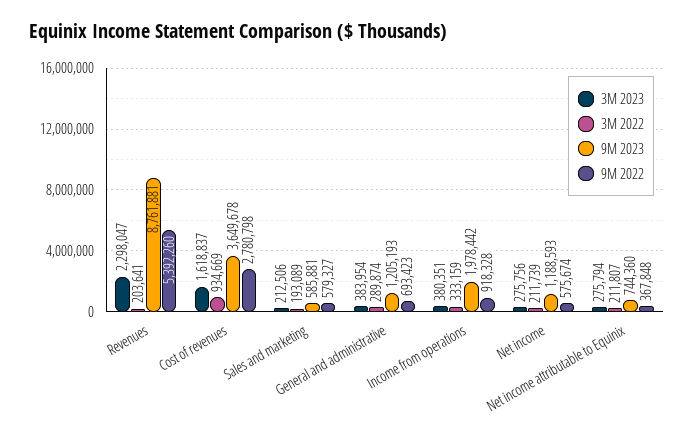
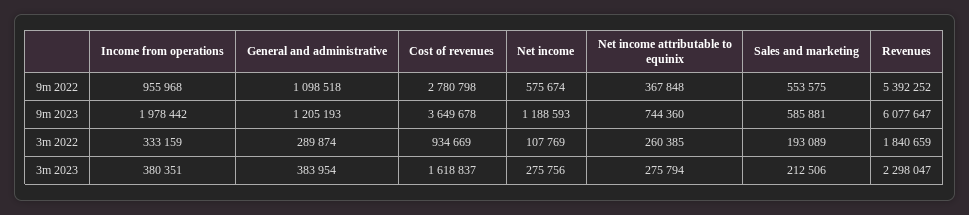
  {
    "3M 2023": {
      "Revenues": 2298047,
      "Cost of revenues": 1618837,
      "Sales and marketing": 212506,
      "General and administrative": 383954,
      "Income from operations": 380351,
      "Net income": 275756,
      "Net income attributable to Equinix": 275794
    },
    "3M 2022": {
-     "Revenues": 203641,
+     "Revenues": 1840659,
      "Cost of revenues": 934669,
      "Sales and marketing": 193089,
      "General and administrative": 289874,
      "Income from operations": 333159,
-     "Net income": 211739,
+     "Net income": 107769,
-     "Net income attributable to Equinix": 211807
+     "Net income attributable to Equinix": 260385
    },
    "9M 2023": {
-     "Revenues": 8761881,
+     "Revenues": 6077647,
      "Cost of revenues": 3649678,
      "Sales and marketing": 585881,
      "General and administrative": 1205193,
      "Income from operations": 1978442,
      "Net income": 1188593,
      "Net income attributable to Equinix": 744360
    },
    "9M 2022": {
-     "Revenues": 5392260,
+     "Revenues": 5392252,
      "Cost of revenues": 2780798,
-     "Sales and marketing": 579327,
+     "Sales and marketing": 553575,
-     "General and administrative": 693423,
+     "General and administrative": 1098518,
-     "Income from operations": 918328,
+     "Income from operations": 955968,
      "Net income": 575674,
      "Net income attributable to Equinix": 367848
    }
  }

